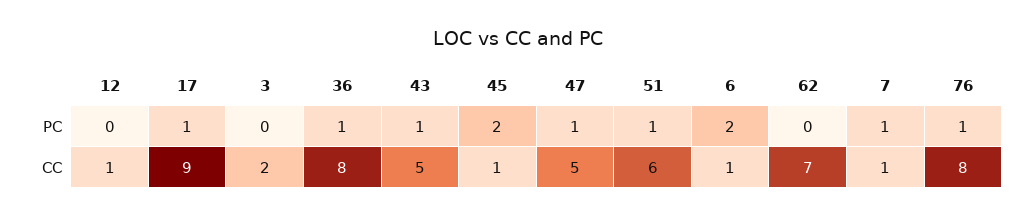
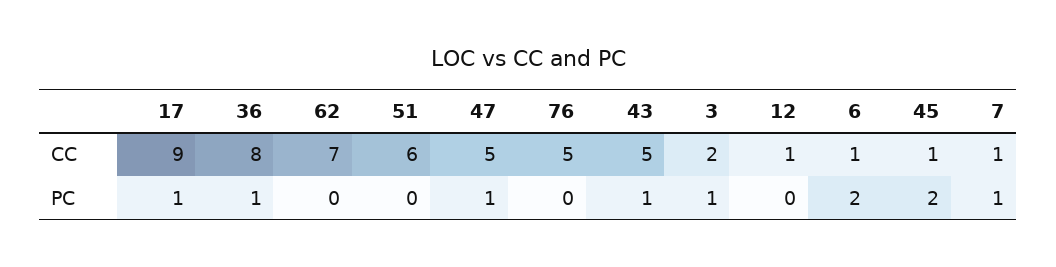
  {
    "12": {
      "PC": 0,
      "CC": 1
    },
    "17": {
      "PC": 1,
      "CC": 9
    },
    "3": {
-     "PC": 0,
+     "PC": 1,
      "CC": 2
    },
    "36": {
      "PC": 1,
      "CC": 8
    },
    "43": {
      "PC": 1,
      "CC": 5
    },
    "45": {
      "PC": 2,
      "CC": 1
    },
    "47": {
      "PC": 1,
      "CC": 5
    },
    "51": {
-     "PC": 1,
+     "PC": 0,
      "CC": 6
    },
    "6": {
      "PC": 2,
      "CC": 1
    },
    "62": {
      "PC": 0,
      "CC": 7
    },
    "7": {
      "PC": 1,
      "CC": 1
    },
    "76": {
-     "PC": 1,
+     "PC": 0,
-     "CC": 8
+     "CC": 5
    }
  }

